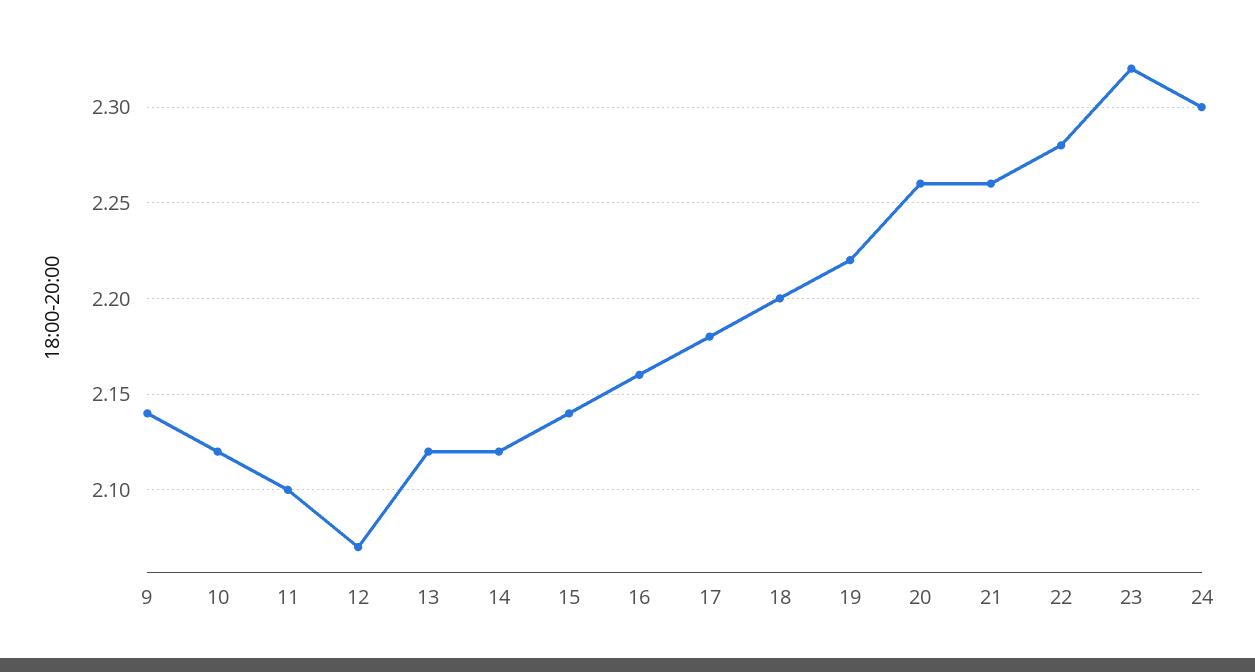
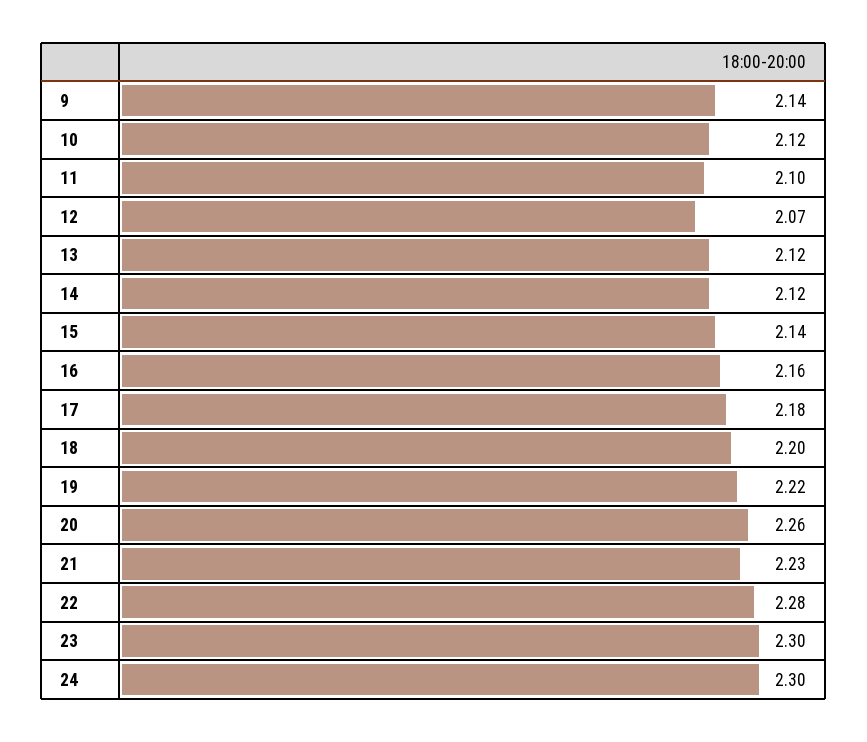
  {
    "9": 2.14,
    "10": 2.12,
    "11": 2.1,
    "12": 2.07,
    "13": 2.12,
    "14": 2.12,
    "15": 2.14,
    "16": 2.16,
    "17": 2.18,
    "18": 2.2,
    "19": 2.22,
    "20": 2.26,
-   "21": 2.26,
+   "21": 2.23,
    "22": 2.28,
-   "23": 2.32,
+   "23": 2.3,
    "24": 2.3
  }

